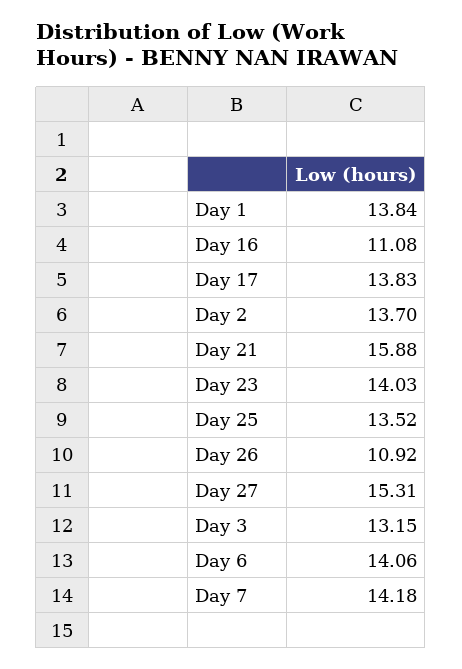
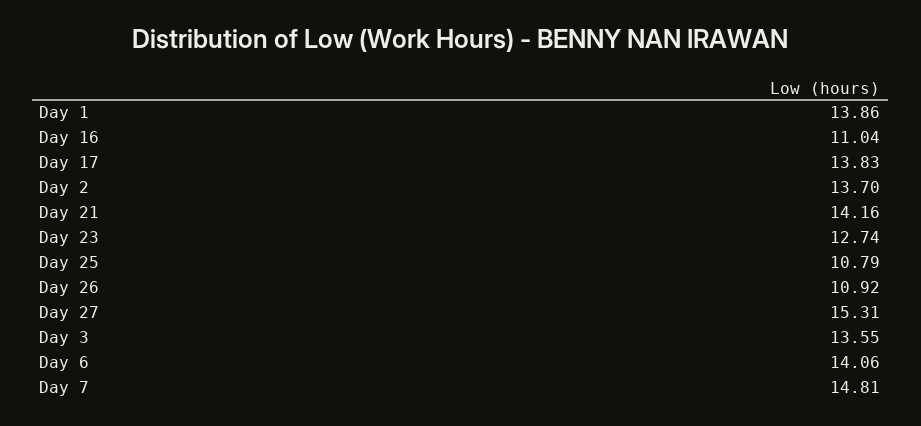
  {
-   "Day 1": 13.84,
+   "Day 1": 13.86,
-   "Day 16": 11.08,
+   "Day 16": 11.04,
    "Day 17": 13.83,
    "Day 2": 13.7,
-   "Day 21": 15.88,
+   "Day 21": 14.16,
-   "Day 23": 14.03,
+   "Day 23": 12.74,
-   "Day 25": 13.52,
+   "Day 25": 10.79,
    "Day 26": 10.92,
    "Day 27": 15.31,
-   "Day 3": 13.15,
+   "Day 3": 13.55,
    "Day 6": 14.06,
-   "Day 7": 14.18
+   "Day 7": 14.81
  }

